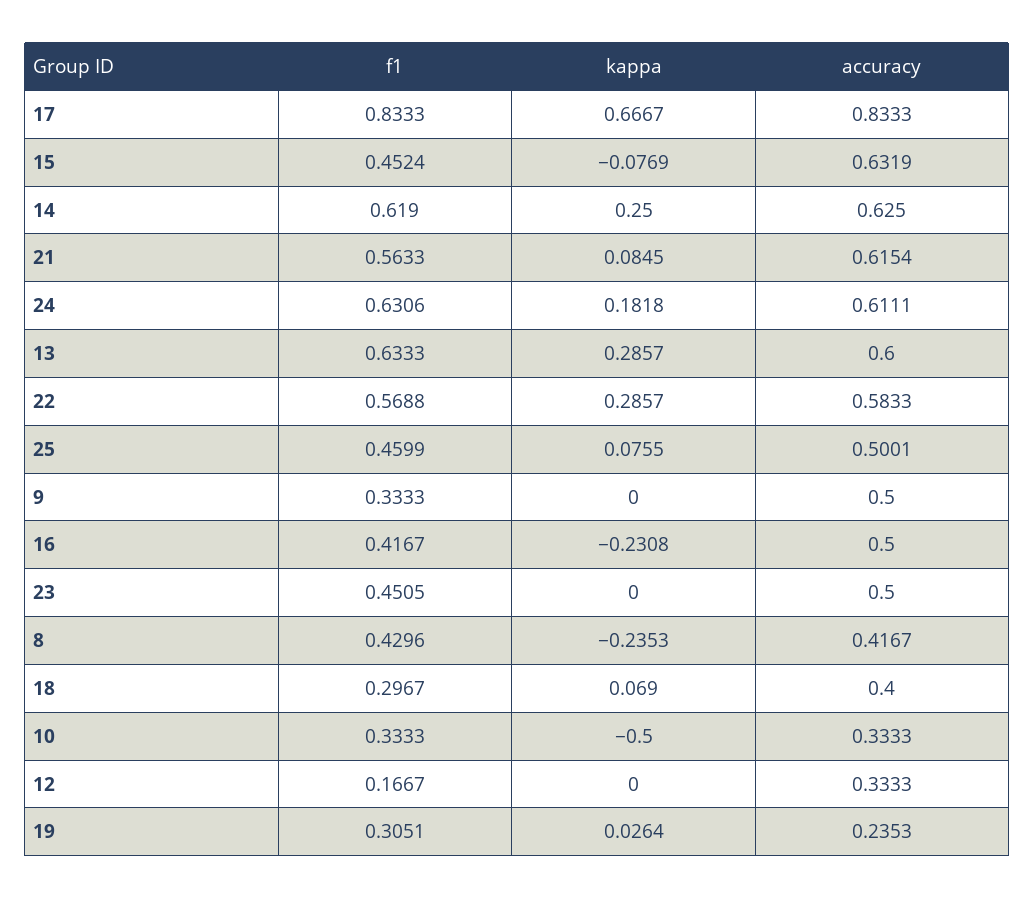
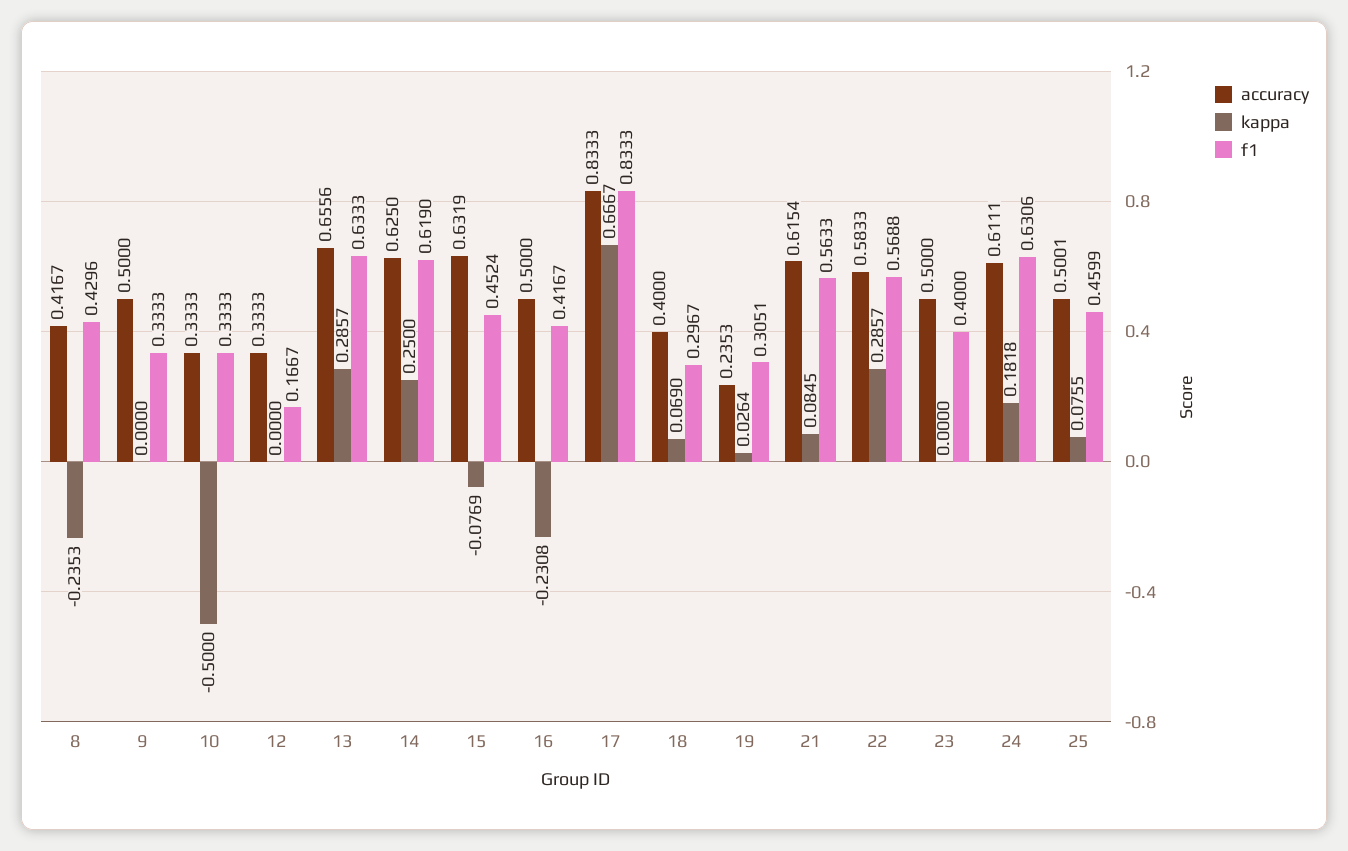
  {
    "f1": {
      "17": 0.8333,
      "15": 0.4524,
      "14": 0.619,
      "21": 0.5633,
      "24": 0.6306,
      "13": 0.6333,
      "22": 0.5688,
      "25": 0.4599,
      "9": 0.3333,
      "16": 0.4167,
-     "23": 0.4505,
+     "23": 0.4,
      "8": 0.4296,
      "18": 0.2967,
      "10": 0.3333,
      "12": 0.1667,
      "19": 0.3051
    },
    "kappa": {
      "17": 0.6667,
      "15": -0.0769,
      "14": 0.25,
      "21": 0.0845,
      "24": 0.1818,
      "13": 0.2857,
      "22": 0.2857,
      "25": 0.0755,
      "9": 0,
      "16": -0.2308,
      "23": 0,
      "8": -0.2353,
      "18": 0.069,
      "10": -0.5,
      "12": 0,
      "19": 0.0264
    },
    "accuracy": {
      "17": 0.8333,
      "15": 0.6319,
      "14": 0.625,
      "21": 0.6154,
      "24": 0.6111,
-     "13": 0.6,
+     "13": 0.6556,
      "22": 0.5833,
      "25": 0.5001,
      "9": 0.5,
      "16": 0.5,
      "23": 0.5,
      "8": 0.4167,
      "18": 0.4,
      "10": 0.3333,
      "12": 0.3333,
      "19": 0.2353
    }
  }

